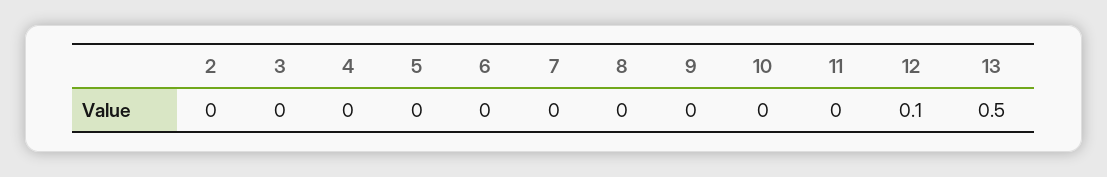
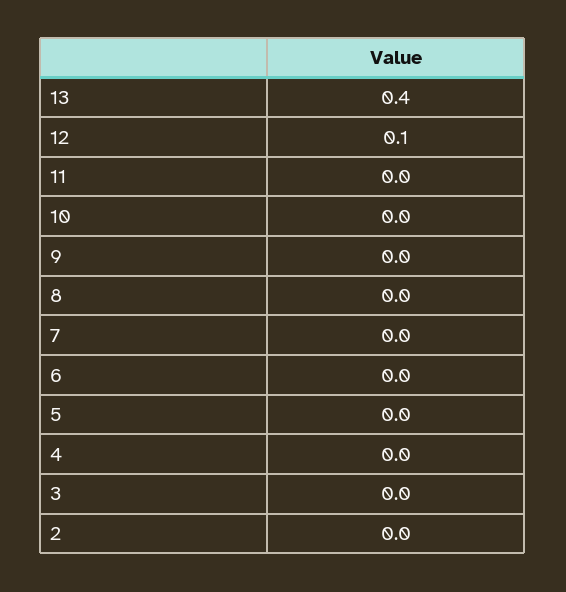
  {
    "2": 0,
    "3": 0,
    "4": 0,
    "5": 0,
    "6": 0,
    "7": 0,
    "8": 0,
    "9": 0,
    "10": 0,
    "11": 0,
    "12": 0.1,
-   "13": 0.5
+   "13": 0.4
  }

